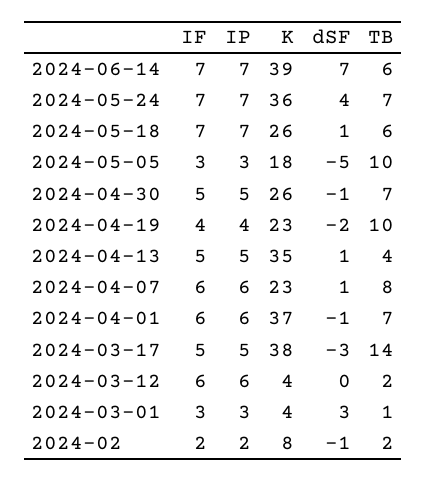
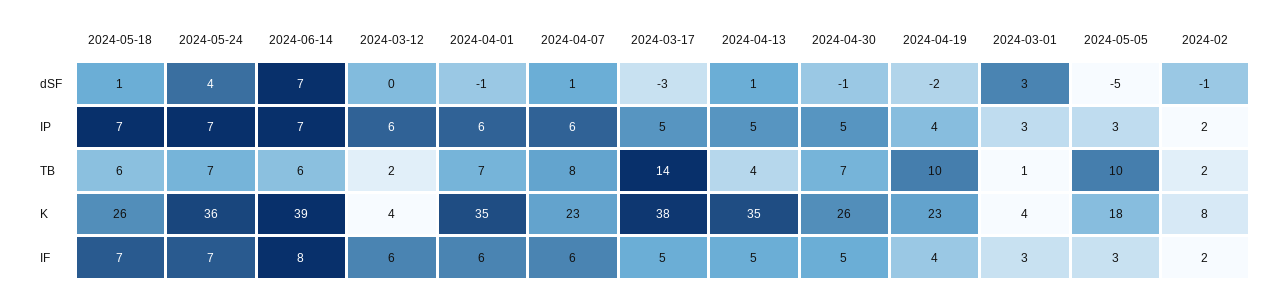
  {
    "IF": {
-     "2024-06-14": 7,
+     "2024-06-14": 8,
      "2024-05-24": 7,
      "2024-05-18": 7,
      "2024-05-05": 3,
      "2024-04-30": 5,
      "2024-04-19": 4,
      "2024-04-13": 5,
      "2024-04-07": 6,
      "2024-04-01": 6,
      "2024-03-17": 5,
      "2024-03-12": 6,
      "2024-03-01": 3,
      "2024-02": 2
    },
    "IP": {
      "2024-06-14": 7,
      "2024-05-24": 7,
      "2024-05-18": 7,
      "2024-05-05": 3,
      "2024-04-30": 5,
      "2024-04-19": 4,
      "2024-04-13": 5,
      "2024-04-07": 6,
      "2024-04-01": 6,
      "2024-03-17": 5,
      "2024-03-12": 6,
      "2024-03-01": 3,
      "2024-02": 2
    },
    "K": {
      "2024-06-14": 39,
      "2024-05-24": 36,
      "2024-05-18": 26,
      "2024-05-05": 18,
      "2024-04-30": 26,
      "2024-04-19": 23,
      "2024-04-13": 35,
      "2024-04-07": 23,
-     "2024-04-01": 37,
+     "2024-04-01": 35,
      "2024-03-17": 38,
      "2024-03-12": 4,
      "2024-03-01": 4,
      "2024-02": 8
    },
    "dSF": {
      "2024-06-14": 7,
      "2024-05-24": 4,
      "2024-05-18": 1,
      "2024-05-05": -5,
      "2024-04-30": -1,
      "2024-04-19": -2,
      "2024-04-13": 1,
      "2024-04-07": 1,
      "2024-04-01": -1,
      "2024-03-17": -3,
      "2024-03-12": 0,
      "2024-03-01": 3,
      "2024-02": -1
    },
    "TB": {
      "2024-06-14": 6,
      "2024-05-24": 7,
      "2024-05-18": 6,
      "2024-05-05": 10,
      "2024-04-30": 7,
      "2024-04-19": 10,
      "2024-04-13": 4,
      "2024-04-07": 8,
      "2024-04-01": 7,
      "2024-03-17": 14,
      "2024-03-12": 2,
      "2024-03-01": 1,
      "2024-02": 2
    }
  }

